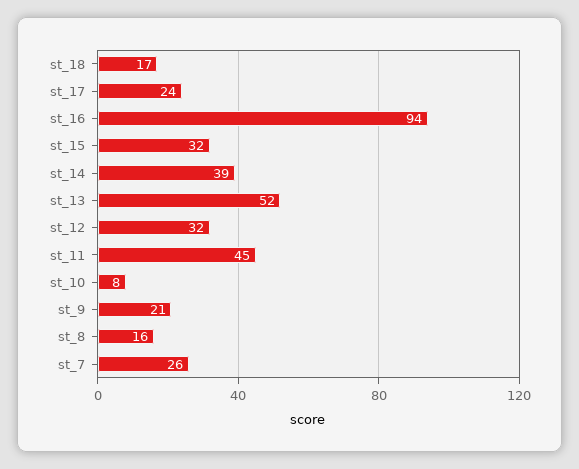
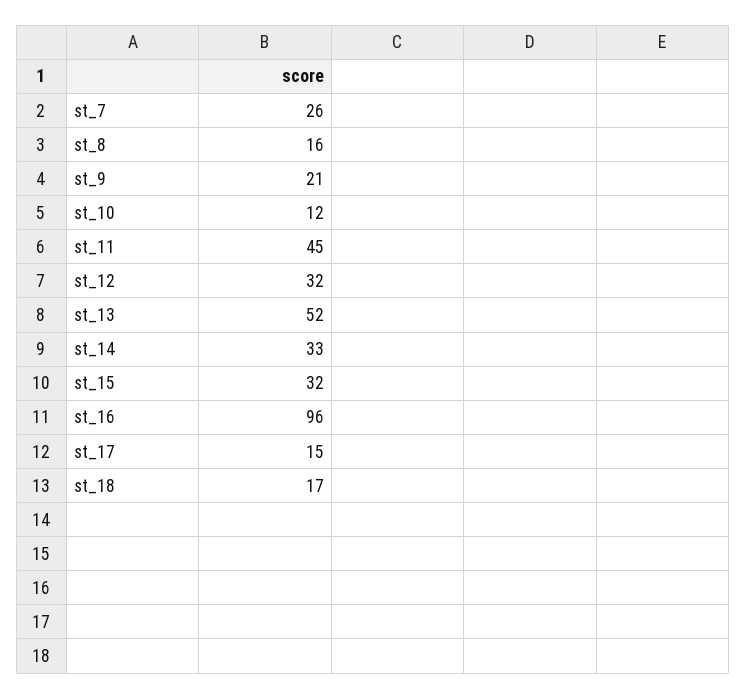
  {
    "st_18": 17,
-   "st_17": 24,
+   "st_17": 15,
-   "st_16": 94,
+   "st_16": 96,
    "st_15": 32,
-   "st_14": 39,
+   "st_14": 33,
    "st_13": 52,
    "st_12": 32,
    "st_11": 45,
-   "st_10": 8,
+   "st_10": 12,
    "st_9": 21,
    "st_8": 16,
    "st_7": 26
  }

